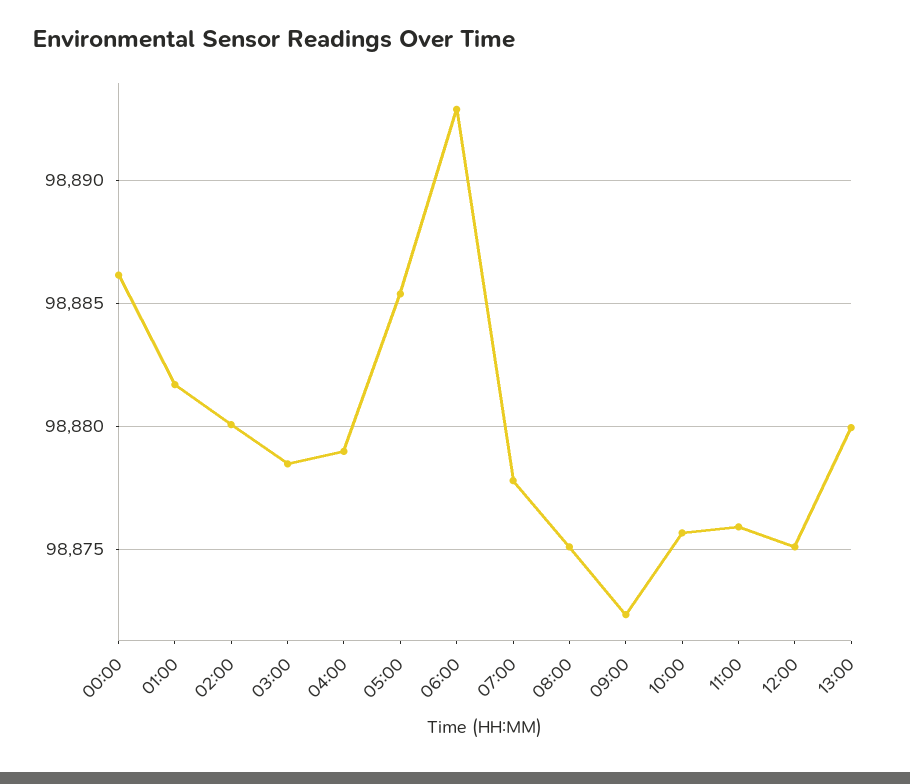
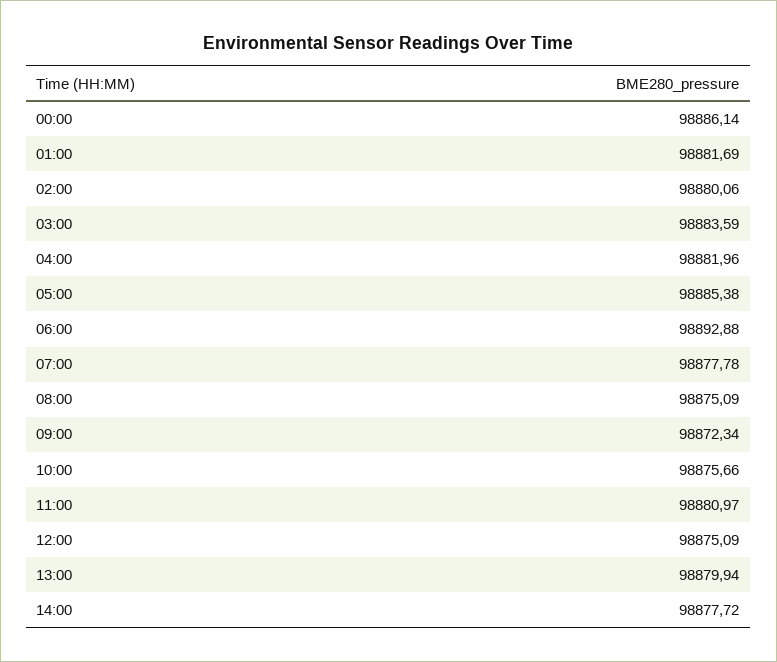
  {
    "00:00": 98886.14,
    "01:00": 98881.69,
    "02:00": 98880.06,
-   "03:00": 98878.5,
+   "03:00": 98883.59,
-   "04:00": 98879,
+   "04:00": 98881.96,
    "05:00": 98885.38,
    "06:00": 98892.88,
    "07:00": 98877.78,
    "08:00": 98875.09,
    "09:00": 98872.34,
    "10:00": 98875.66,
-   "11:00": 98876,
+   "11:00": 98880.97,
    "12:00": 98875.09,
-   "13:00": 98879.94
+   "13:00": 98879.94,
+   "14:00": 98877.72
  }

